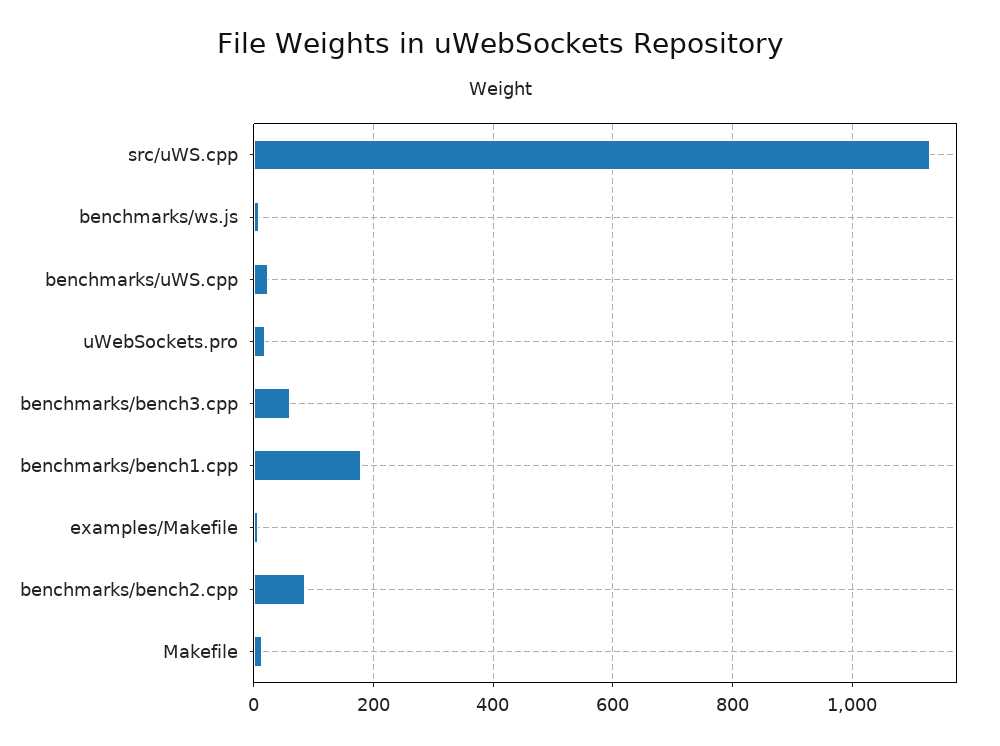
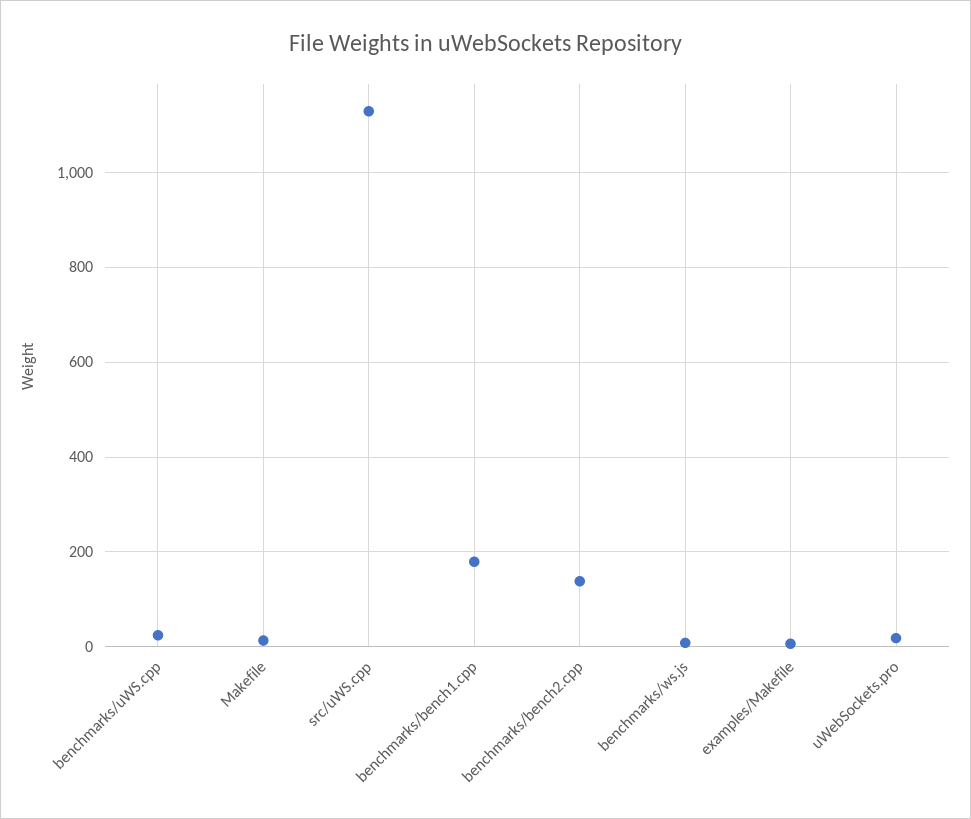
  {
    "src/uWS.cpp": 1120,
    "benchmarks/ws.js": 0,
    "benchmarks/uWS.cpp": 20,
    "uWebSockets.pro": 20,
-   "benchmarks/bench3.cpp": 60,
    "benchmarks/bench1.cpp": 180,
    "examples/Makefile": 0,
-   "benchmarks/bench2.cpp": 80,
+   "benchmarks/bench2.cpp": 140,
    "Makefile": 20
  }

